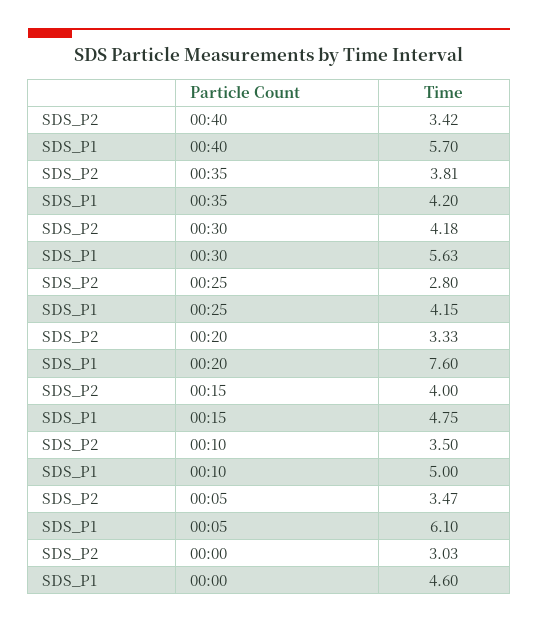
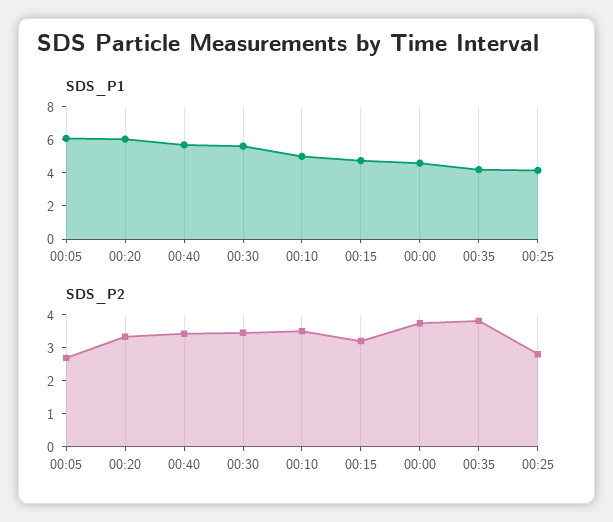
  {
    "SDS_P2": {
      "00:40": 3.42,
      "00:35": 3.81,
-     "00:30": 4.18,
+     "00:30": 3.5,
      "00:25": 2.8,
      "00:20": 3.33,
-     "00:15": 4,
+     "00:15": 3.25,
      "00:10": 3.5,
-     "00:05": 3.47,
+     "00:05": 2.75,
-     "00:00": 3.03
+     "00:00": 3.75
    },
    "SDS_P1": {
      "00:40": 5.7,
      "00:35": 4.2,
      "00:30": 5.63,
      "00:25": 4.15,
-     "00:20": 7.6,
+     "00:20": 6,
      "00:15": 4.75,
      "00:10": 5,
      "00:05": 6.1,
      "00:00": 4.6
    }
  }

